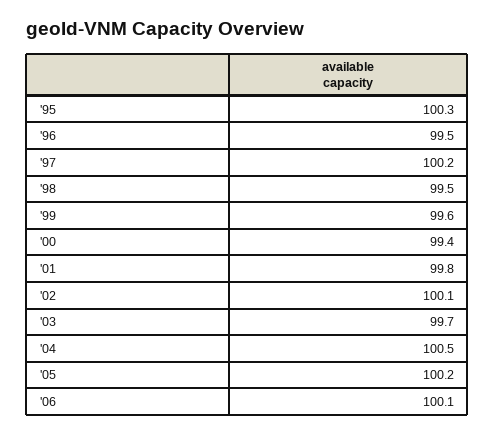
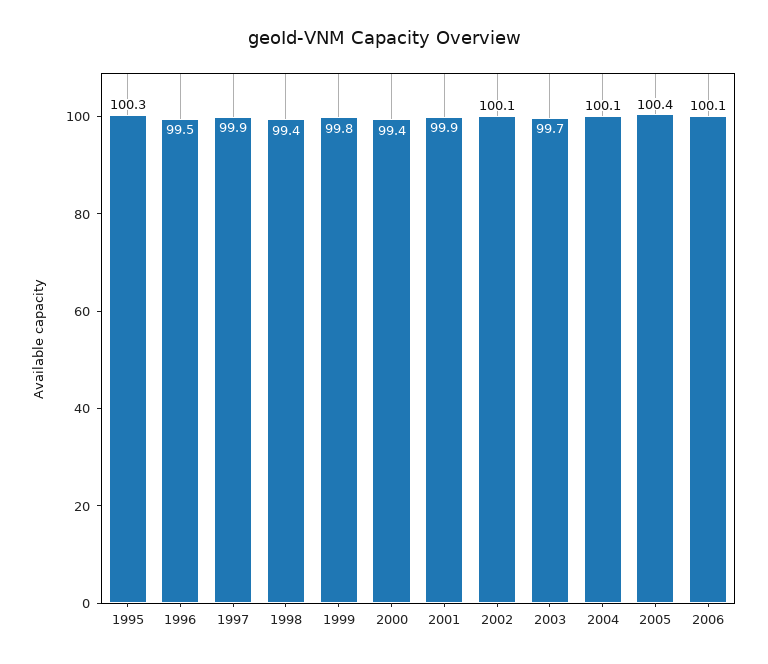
  {
    "'95": 100.3,
    "'96": 99.5,
-   "'97": 100.2,
+   "'97": 99.9,
-   "'98": 99.5,
+   "'98": 99.4,
-   "'99": 99.6,
+   "'99": 99.8,
    "'00": 99.4,
-   "'01": 99.8,
+   "'01": 99.9,
    "'02": 100.1,
    "'03": 99.7,
-   "'04": 100.5,
+   "'04": 100.1,
-   "'05": 100.2,
+   "'05": 100.4,
    "'06": 100.1
  }

